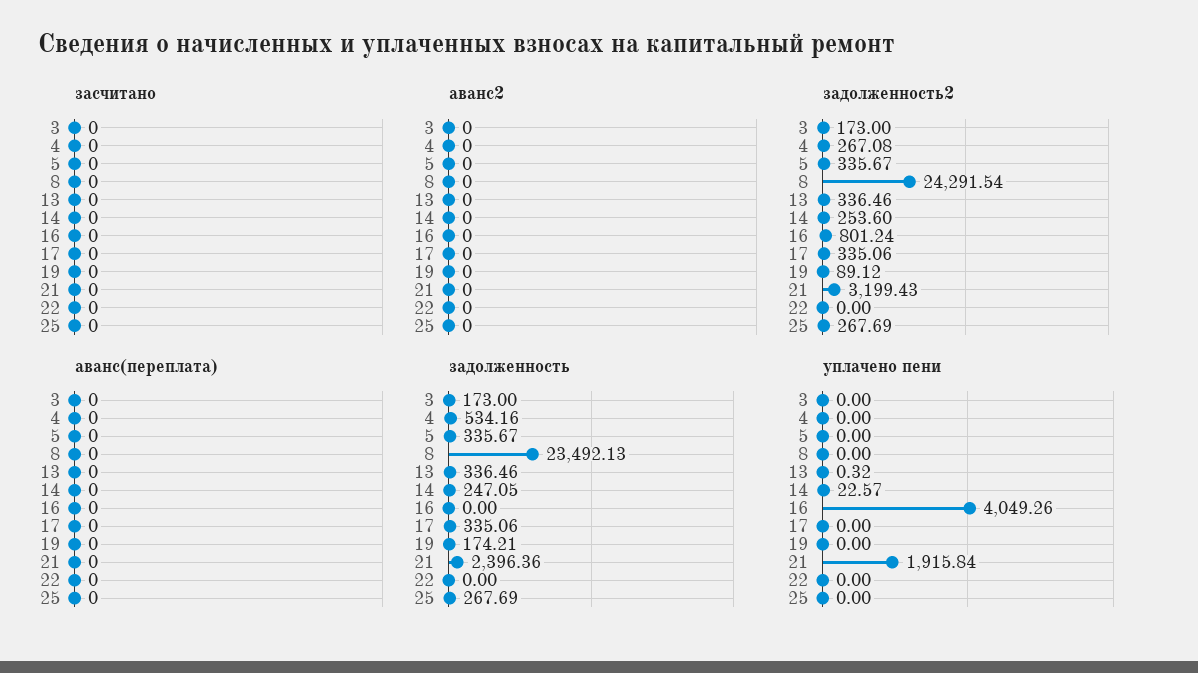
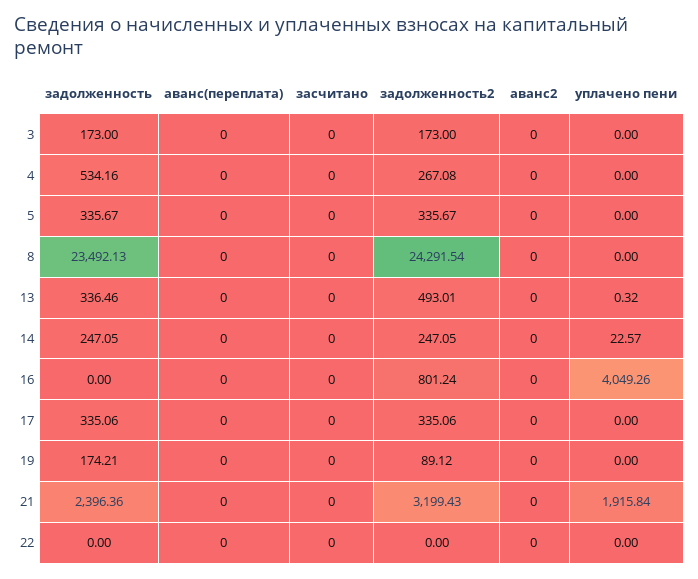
  {
    "засчитано": {
      "3": 0,
      "4": 0,
      "5": 0,
      "8": 0,
      "13": 0,
      "14": 0,
      "16": 0,
      "17": 0,
      "19": 0,
      "21": 0,
-     "22": 0,
+     "22": 0
-     "25": 0
    },
    "аванс2": {
      "3": 0,
      "4": 0,
      "5": 0,
      "8": 0,
      "13": 0,
      "14": 0,
      "16": 0,
      "17": 0,
      "19": 0,
      "21": 0,
-     "22": 0,
+     "22": 0
-     "25": 0
    },
    "задолженность2": {
      "3": 173,
      "4": 267.08,
      "5": 335.67,
      "8": 24291.54,
-     "13": 336.46,
+     "13": 493.01,
-     "14": 253.6,
+     "14": 247.05,
      "16": 801.24,
      "17": 335.06,
      "19": 89.12,
      "21": 3199.43,
-     "22": 0,
+     "22": 0
-     "25": 267.69
    },
    "аванс(переплата)": {
      "3": 0,
      "4": 0,
      "5": 0,
      "8": 0,
      "13": 0,
      "14": 0,
      "16": 0,
      "17": 0,
      "19": 0,
      "21": 0,
-     "22": 0,
+     "22": 0
-     "25": 0
    },
    "задолженность": {
      "3": 173,
      "4": 534.16,
      "5": 335.67,
      "8": 23492.13,
      "13": 336.46,
      "14": 247.05,
      "16": 0,
      "17": 335.06,
      "19": 174.21,
      "21": 2396.36,
-     "22": 0,
+     "22": 0
-     "25": 267.69
    },
    "уплачено пени": {
      "3": 0,
      "4": 0,
      "5": 0,
      "8": 0,
      "13": 0.32,
      "14": 22.57,
      "16": 4049.26,
      "17": 0,
      "19": 0,
      "21": 1915.84,
-     "22": 0,
+     "22": 0
-     "25": 0
    }
  }

